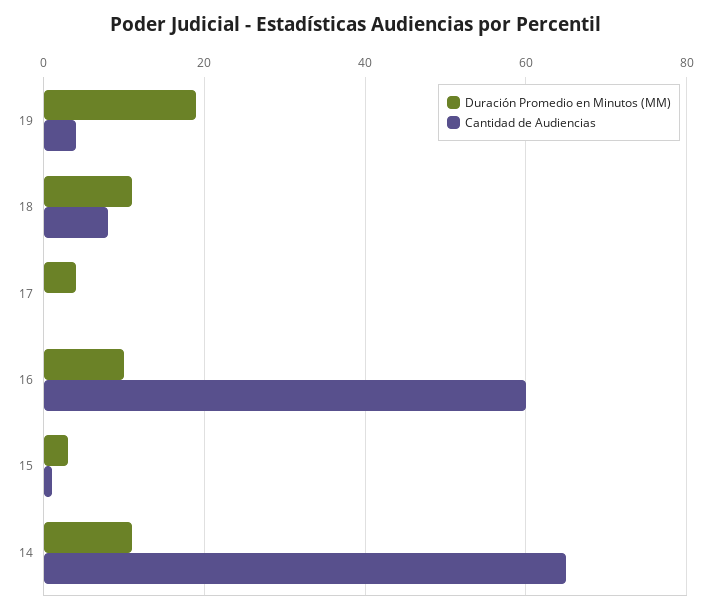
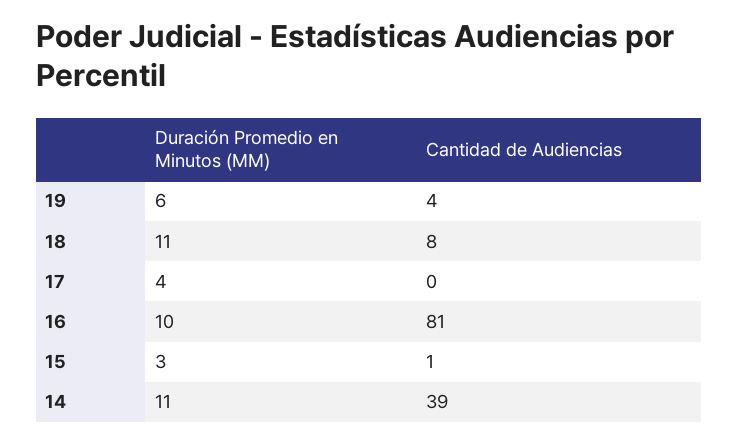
  {
    "Duración Promedio en Minutos (MM)": {
-     "19": 20,
+     "19": 6,
      "18": 11,
      "17": 4,
      "16": 10,
      "15": 3,
      "14": 11
    },
    "Cantidad de Audiencias": {
      "19": 4,
      "18": 8,
      "17": 0,
-     "16": 60,
+     "16": 81,
      "15": 1,
-     "14": 65
+     "14": 39
    }
  }

